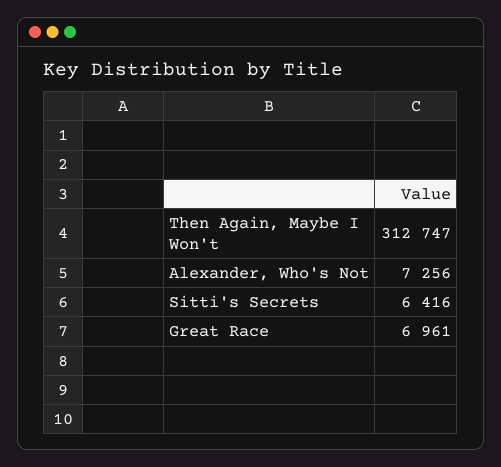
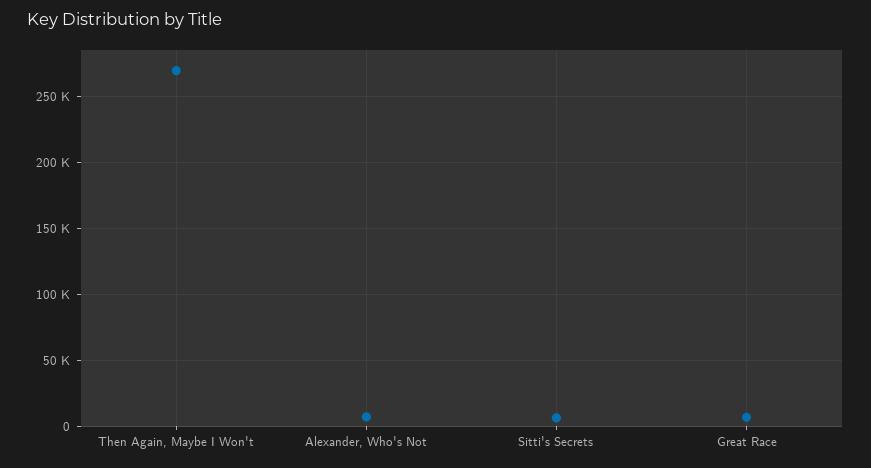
  {
-   "Then Again, Maybe I Won't": 312747,
+   "Then Again, Maybe I Won't": 270000,
    "Alexander, Who's Not": 7256,
    "Sitti's Secrets": 6416,
    "Great Race": 6961
  }

